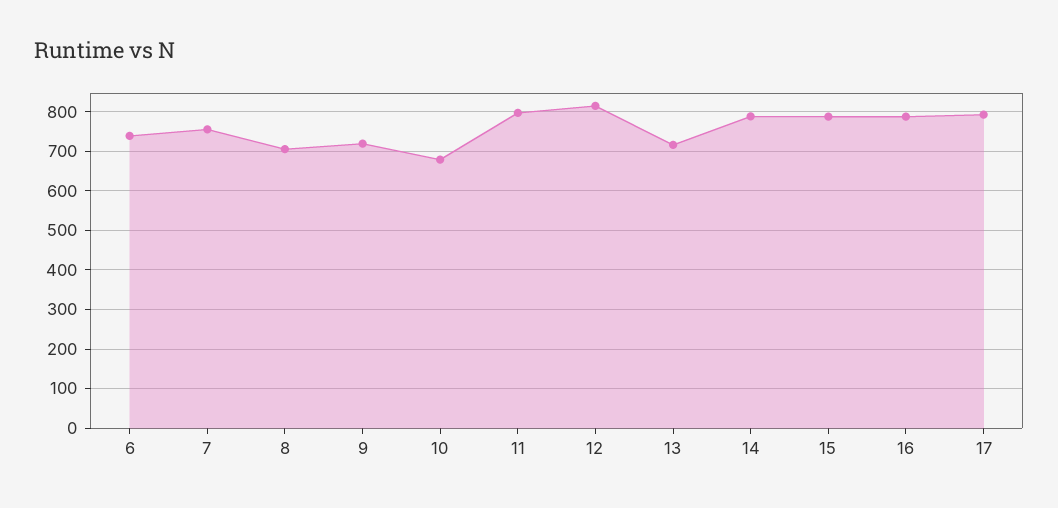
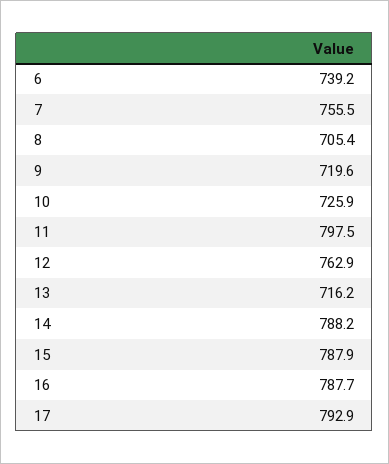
  {
    "6": 739.2,
    "7": 755.5,
    "8": 705.4,
    "9": 719.6,
-   "10": 680,
+   "10": 725.9,
    "11": 797.5,
-   "12": 820,
+   "12": 762.9,
    "13": 716.2,
    "14": 788.2,
    "15": 787.9,
    "16": 787.7,
    "17": 792.9
  }

